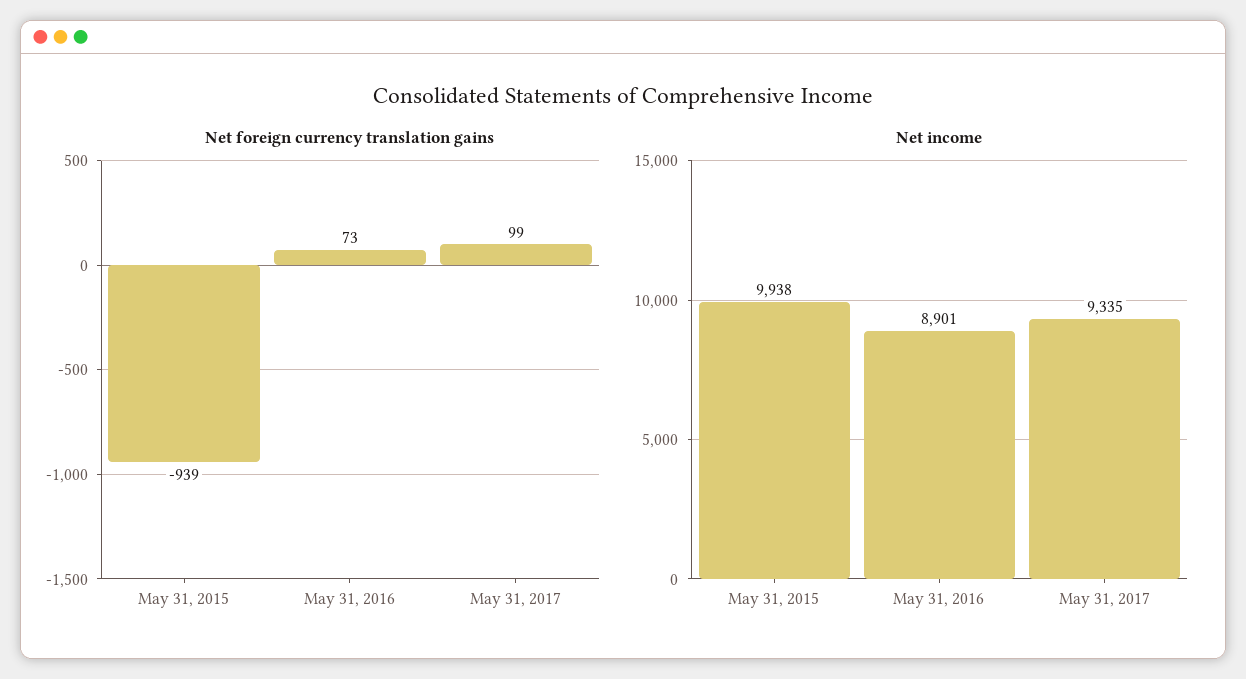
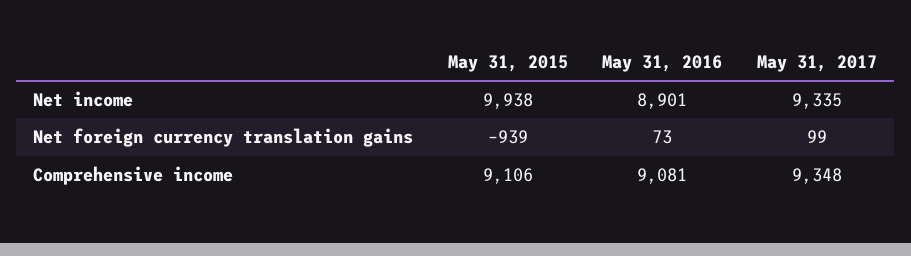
  {
    "Net foreign currency translation gains": {
      "May 31, 2015": -939,
      "May 31, 2016": 73,
      "May 31, 2017": 99
    },
    "Net income": {
      "May 31, 2015": 9938,
      "May 31, 2016": 8901,
      "May 31, 2017": 9335
-   }
+   },
+   "Comprehensive income": {
+     "May 31, 2015": 9106,
+     "May 31, 2016": 9081,
+     "May 31, 2017": 9348
+   }
  }

